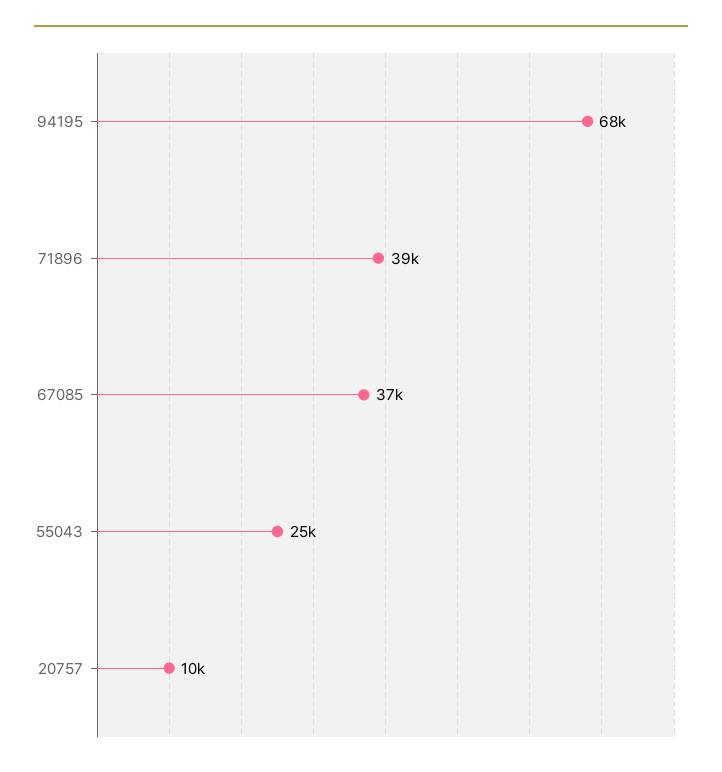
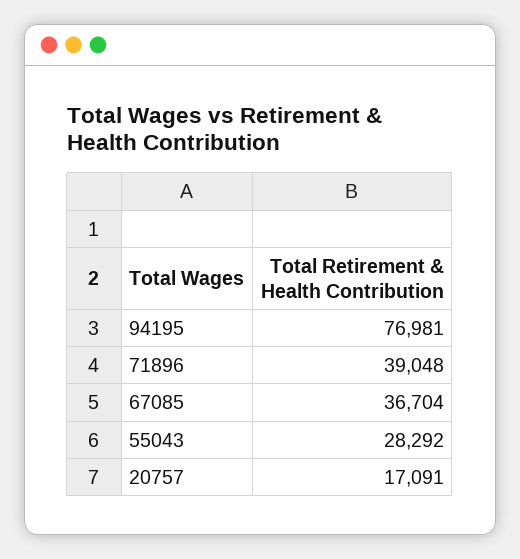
  {
-   "94195": 68000,
+   "94195": 76981,
    "71896": 39048,
    "67085": 36704,
-   "55043": 25000,
+   "55043": 28292,
-   "20757": 10000
+   "20757": 17091
  }

